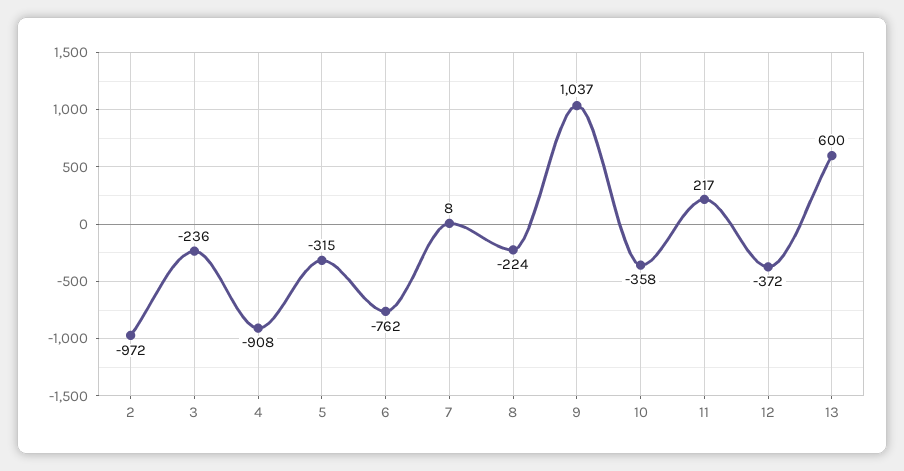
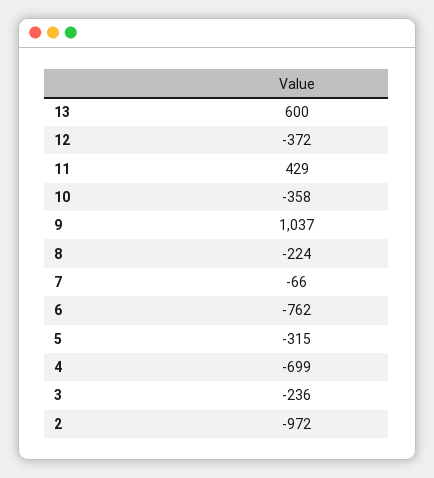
  {
    "2": -972,
    "3": -236,
-   "4": -908,
+   "4": -699,
    "5": -315,
    "6": -762,
-   "7": 8,
+   "7": -66,
    "8": -224,
    "9": 1037,
    "10": -358,
-   "11": 217,
+   "11": 429,
    "12": -372,
    "13": 600
  }

